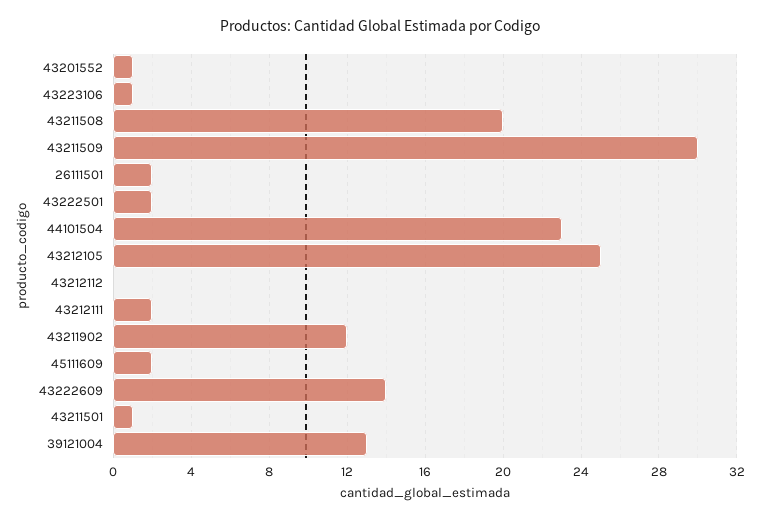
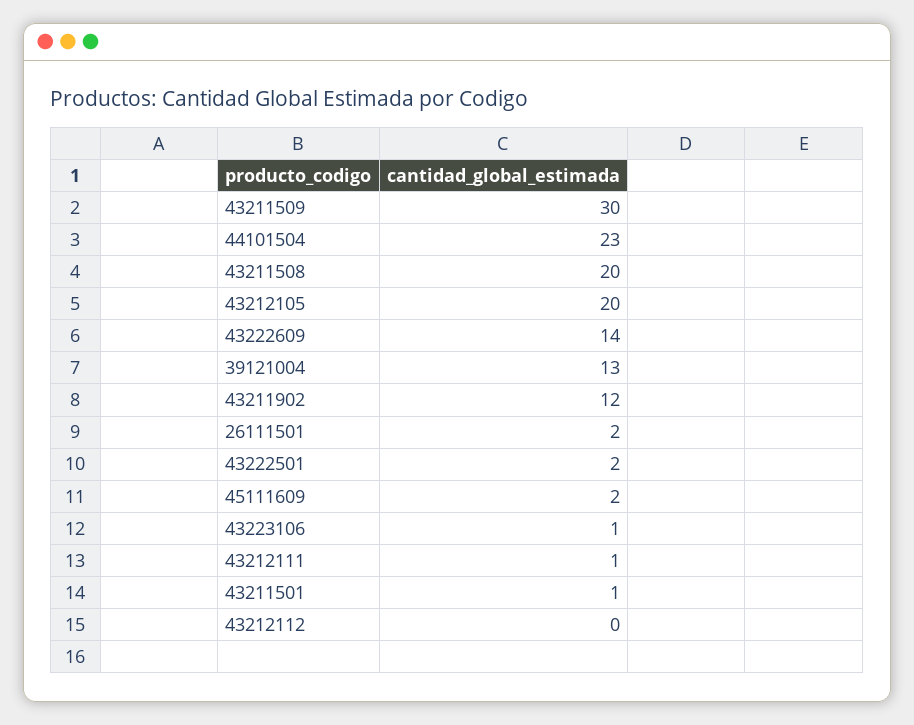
  {
-   "43201552": 1,
    "43223106": 1,
    "43211508": 20,
    "43211509": 30,
    "26111501": 2,
    "43222501": 2,
    "44101504": 23,
-   "43212105": 25,
+   "43212105": 20,
    "43212112": 0,
-   "43212111": 2,
+   "43212111": 1,
    "43211902": 12,
    "45111609": 2,
    "43222609": 14,
    "43211501": 1,
    "39121004": 13
  }

